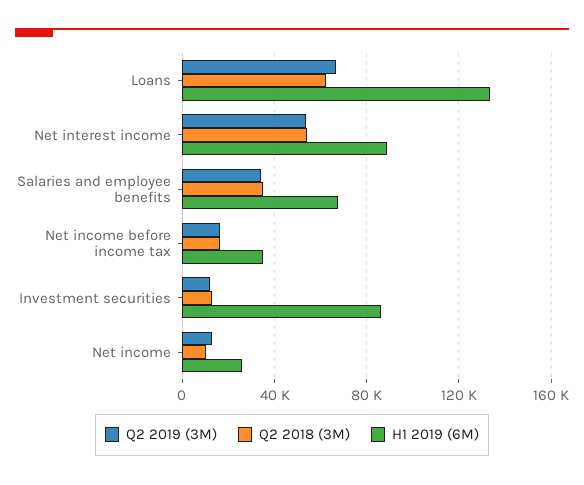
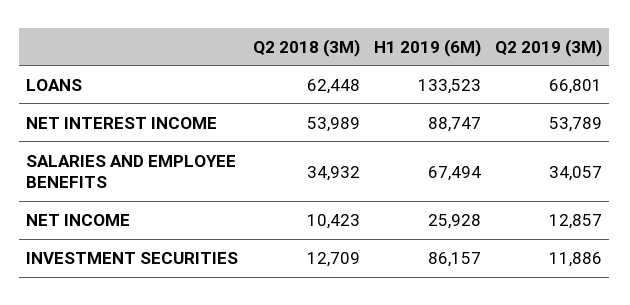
  {
    "Q2 2019 (3M)": {
      "Loans": 66801,
      "Net interest income": 53789,
      "Salaries and employee benefits": 34057,
-     "Net income before income tax": 15000,
      "Investment securities": 11886,
      "Net income": 12857
    },
    "Q2 2018 (3M)": {
      "Loans": 62448,
      "Net interest income": 53989,
      "Salaries and employee benefits": 34932,
-     "Net income before income tax": 15000,
      "Investment securities": 12709,
      "Net income": 10423
    },
    "H1 2019 (6M)": {
      "Loans": 133523,
      "Net interest income": 88747,
      "Salaries and employee benefits": 67494,
-     "Net income before income tax": 35000,
      "Investment securities": 86157,
      "Net income": 25928
    }
  }

